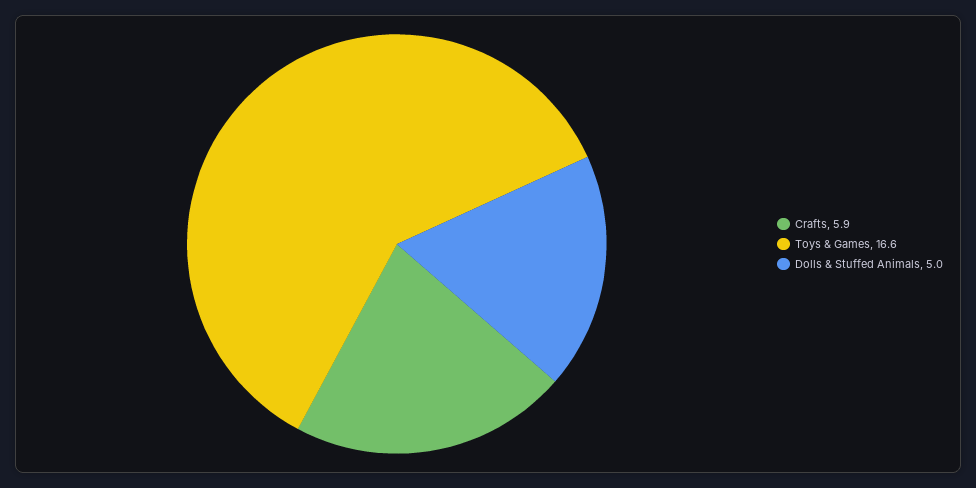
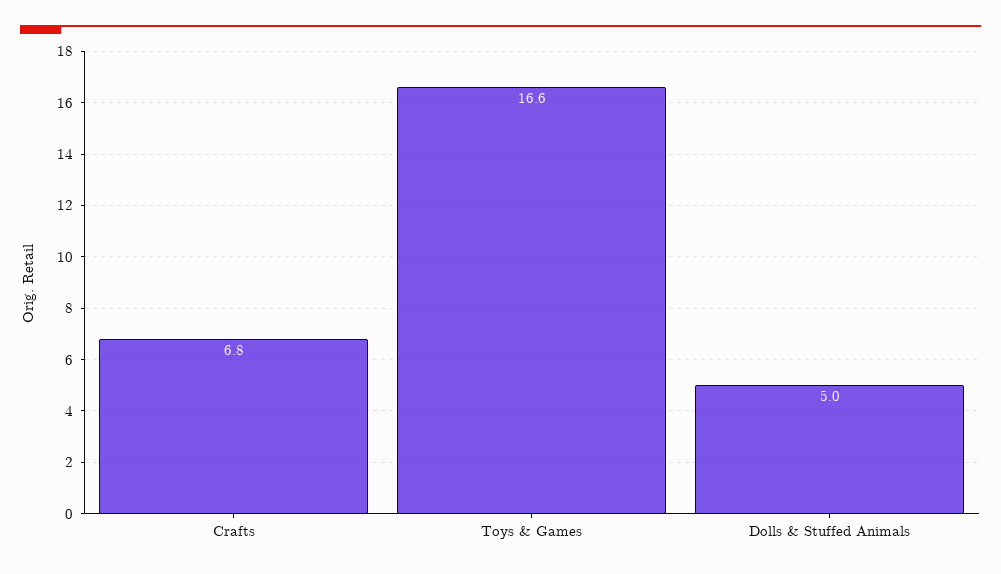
  {
-   "Crafts": 5.9,
+   "Crafts": 6.8,
    "Toys & Games": 16.6,
    "Dolls & Stuffed Animals": 5
  }

